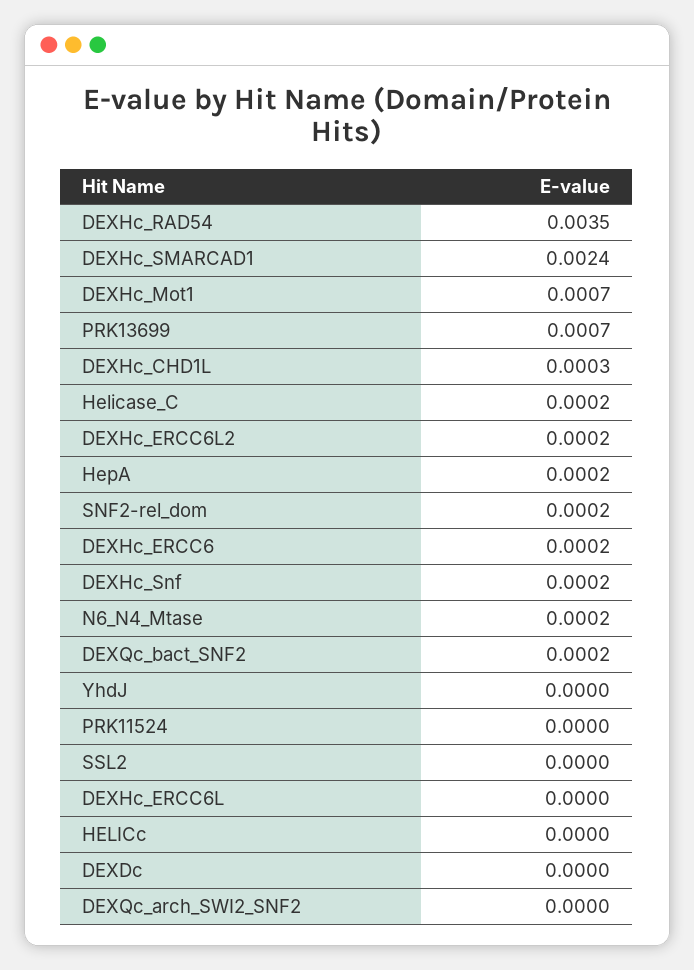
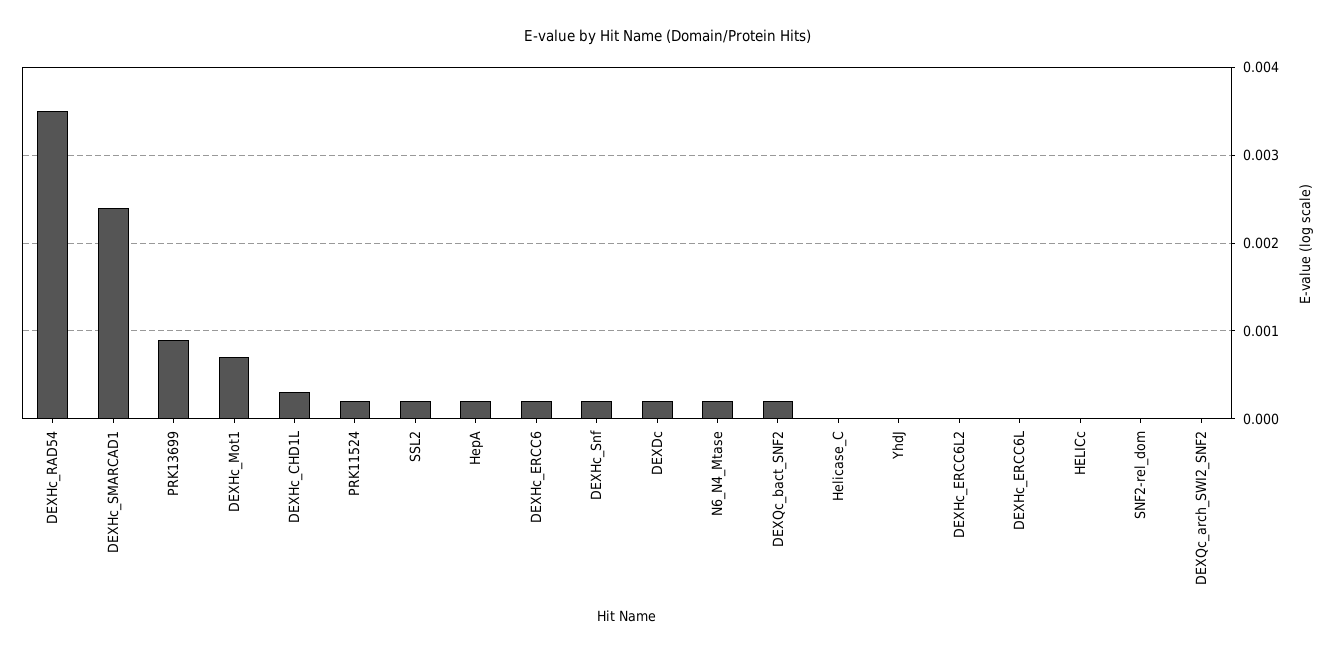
  {
    "DEXHc_RAD54": 0.0035,
    "DEXHc_SMARCAD1": 0.0024,
    "DEXHc_Mot1": 0.0007,
-   "PRK13699": 0.0007,
+   "PRK13699": 0.0009,
    "DEXHc_CHD1L": 0.0003,
-   "Helicase_C": 0.0002,
+   "Helicase_C": 0,
-   "DEXHc_ERCC6L2": 0.0002,
+   "DEXHc_ERCC6L2": 0,
    "HepA": 0.0002,
-   "SNF2-rel_dom": 0.0002,
+   "SNF2-rel_dom": 0,
    "DEXHc_ERCC6": 0.0002,
    "DEXHc_Snf": 0.0002,
    "N6_N4_Mtase": 0.0002,
    "DEXQc_bact_SNF2": 0.0002,
    "YhdJ": 0,
-   "PRK11524": 0,
+   "PRK11524": 0.0002,
-   "SSL2": 0,
+   "SSL2": 0.0002,
    "DEXHc_ERCC6L": 0,
    "HELICc": 0,
-   "DEXDc": 0,
+   "DEXDc": 0.0002,
    "DEXQc_arch_SWI2_SNF2": 0
  }

